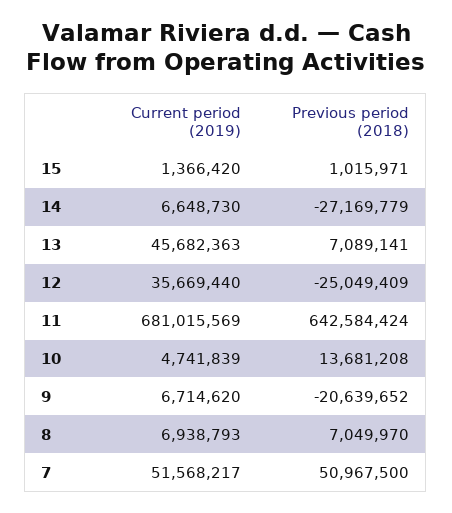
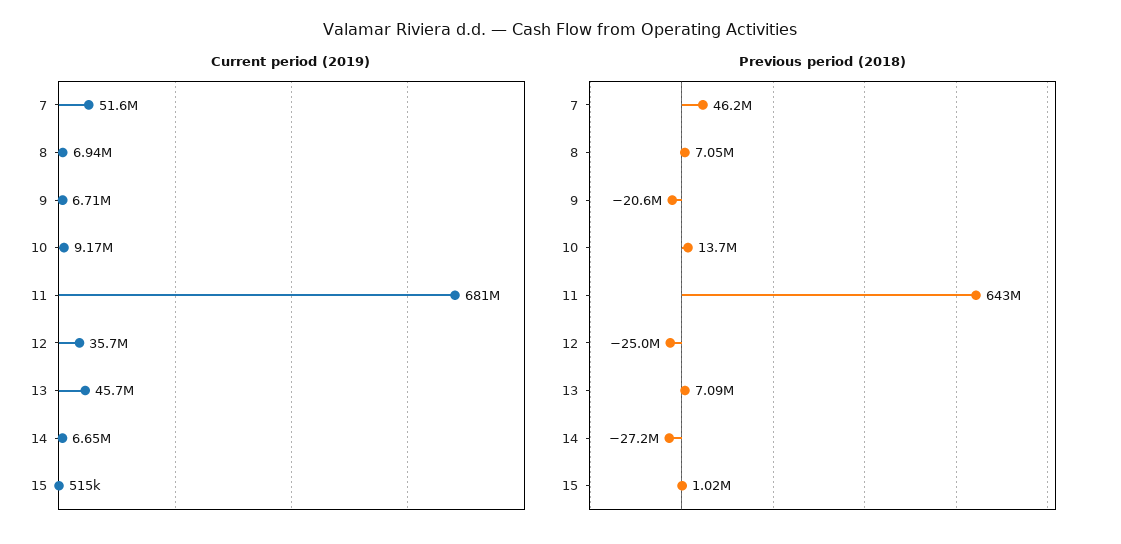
  {
    "Current period (2019)": {
-     "15": 1366420,
+     "15": 515000,
      "14": 6648730,
      "13": 45682363,
      "12": 35669440,
      "11": 681015569,
-     "10": 4741839,
+     "10": 9170000,
      "9": 6714620,
      "8": 6938793,
      "7": 51568217
    },
    "Previous period (2018)": {
      "15": 1015971,
      "14": -27169779,
      "13": 7089141,
      "12": -25049409,
      "11": 642584424,
      "10": 13681208,
      "9": -20639652,
      "8": 7049970,
-     "7": 50967500
+     "7": 46200000
    }
  }

